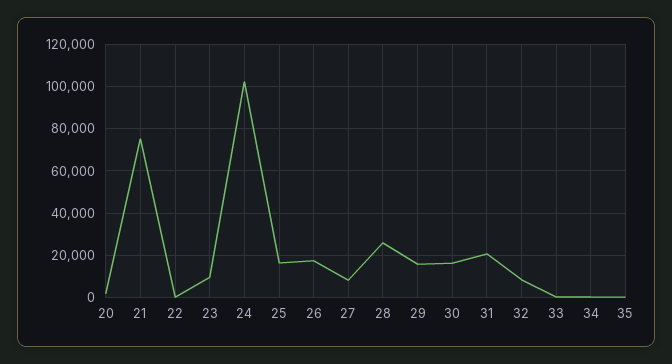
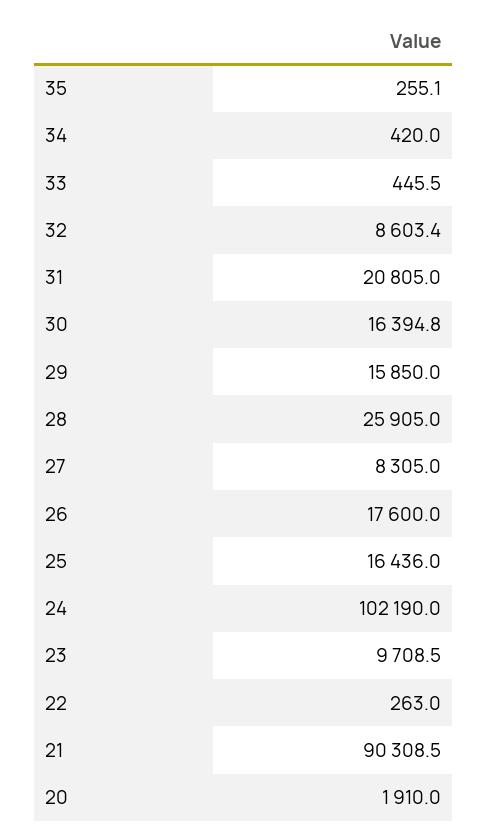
  {
    "20": 1910,
-   "21": 75000,
+   "21": 90308.5,
    "22": 263,
    "23": 9708.5,
    "24": 102190,
    "25": 16436,
    "26": 17600,
    "27": 8305,
    "28": 25905,
    "29": 15850,
    "30": 16394.8,
    "31": 20805,
    "32": 8603.4,
    "33": 445.5,
    "34": 420,
    "35": 255.1
  }

